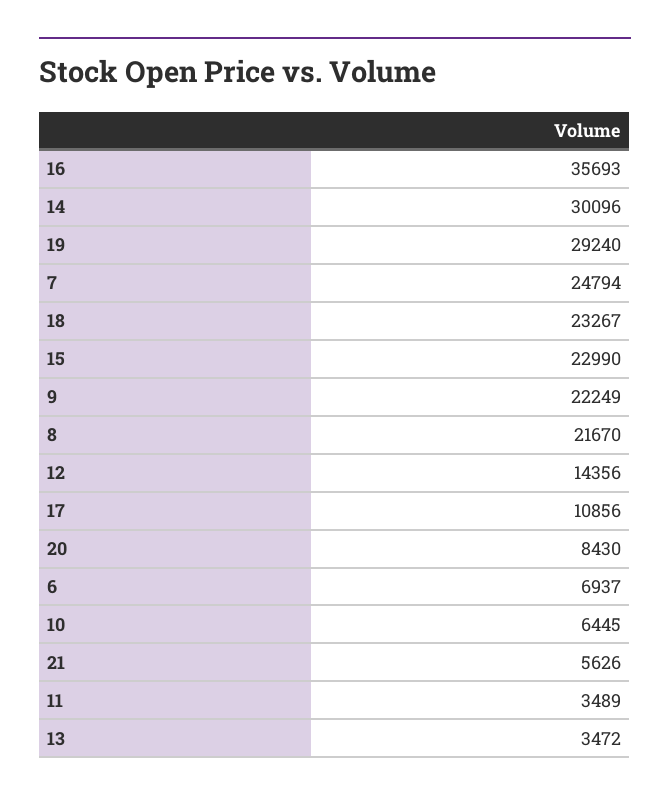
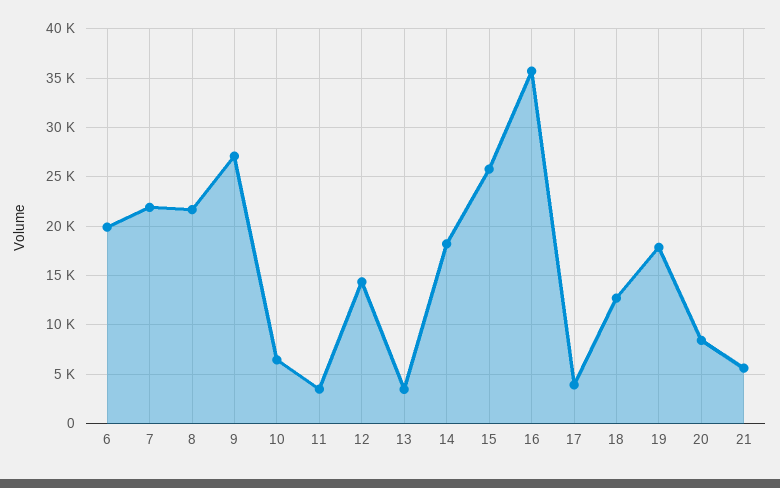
  {
    "16": 35693,
-   "14": 30096,
+   "14": 18000,
-   "19": 29240,
+   "19": 18000,
-   "7": 24794,
+   "7": 22000,
-   "18": 23267,
+   "18": 13000,
-   "15": 22990,
+   "15": 26000,
-   "9": 22249,
+   "9": 27000,
    "8": 21670,
    "12": 14356,
-   "17": 10856,
+   "17": 4000,
    "20": 8430,
-   "6": 6937,
+   "6": 20000,
    "10": 6445,
    "21": 5626,
    "11": 3489,
    "13": 3472
  }

